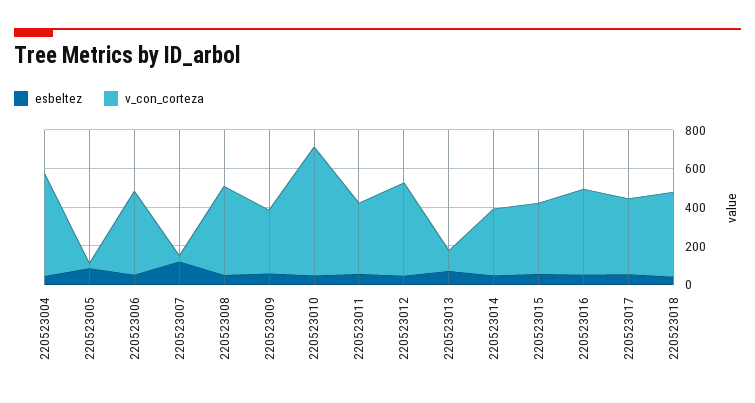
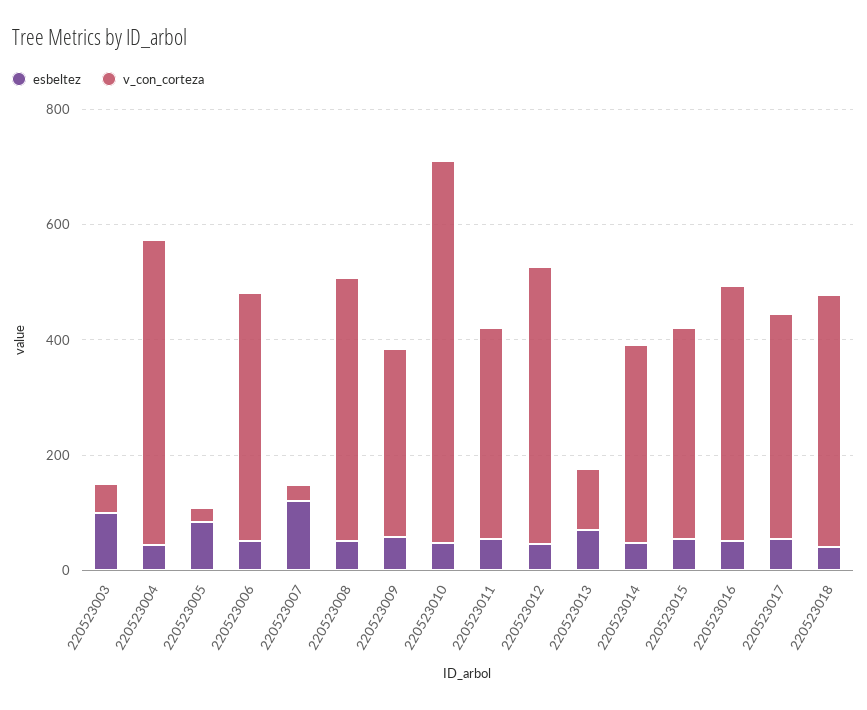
  {
    "esbeltez": {
      "220523004": 50,
      "220523005": 100,
      "220523006": 50,
      "220523007": 100,
      "220523008": 50,
      "220523009": 50,
      "220523010": 50,
      "220523011": 50,
      "220523012": 50,
      "220523013": 50,
      "220523014": 50,
      "220523015": 50,
      "220523016": 50,
      "220523017": 50,
-     "220523018": 50
+     "220523018": 50,
+     "220523003": 100
    },
    "v_con_corteza": {
      "220523004": 550,
      "220523005": 0,
      "220523006": 450,
      "220523007": 50,
      "220523008": 450,
      "220523009": 350,
      "220523010": 650,
      "220523011": 350,
      "220523012": 500,
      "220523013": 100,
      "220523014": 350,
      "220523015": 350,
      "220523016": 450,
      "220523017": 400,
-     "220523018": 450
+     "220523018": 450,
+     "220523003": 50
    }
  }

